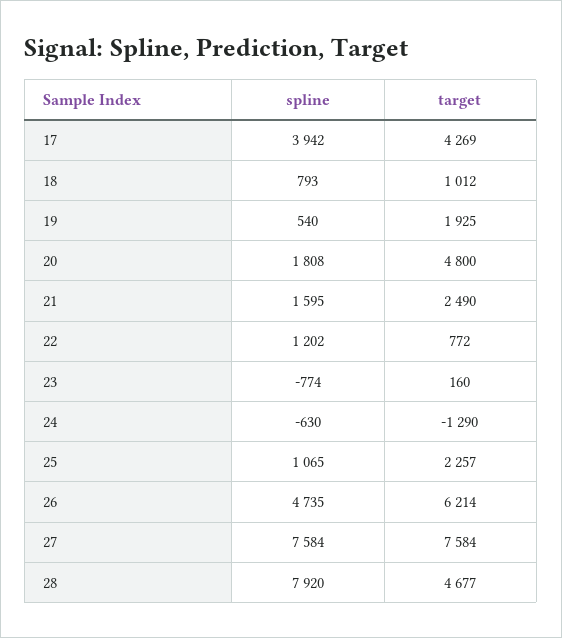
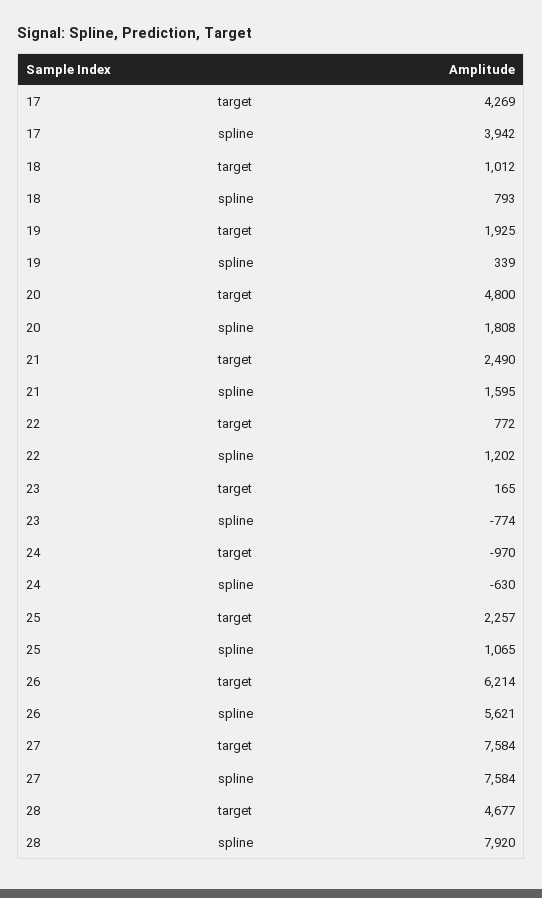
  {
    "spline": {
      "17": 3942,
      "18": 793,
-     "19": 540,
+     "19": 339,
      "20": 1808,
      "21": 1595,
      "22": 1202,
      "23": -774,
      "24": -630,
      "25": 1065,
-     "26": 4735,
+     "26": 5621,
      "27": 7584,
      "28": 7920
    },
    "target": {
      "17": 4269,
      "18": 1012,
      "19": 1925,
      "20": 4800,
      "21": 2490,
      "22": 772,
-     "23": 160,
+     "23": 165,
-     "24": -1290,
+     "24": -970,
      "25": 2257,
      "26": 6214,
      "27": 7584,
      "28": 4677
    }
  }

